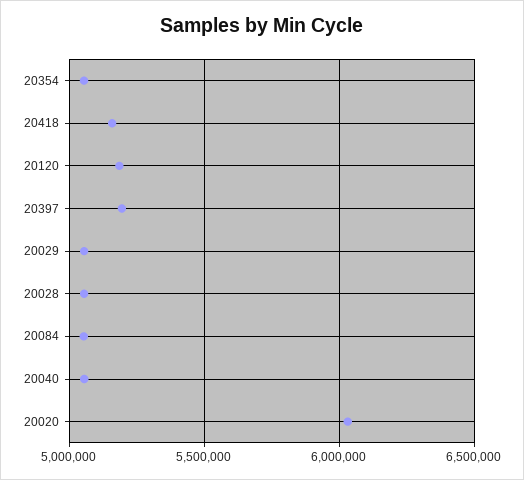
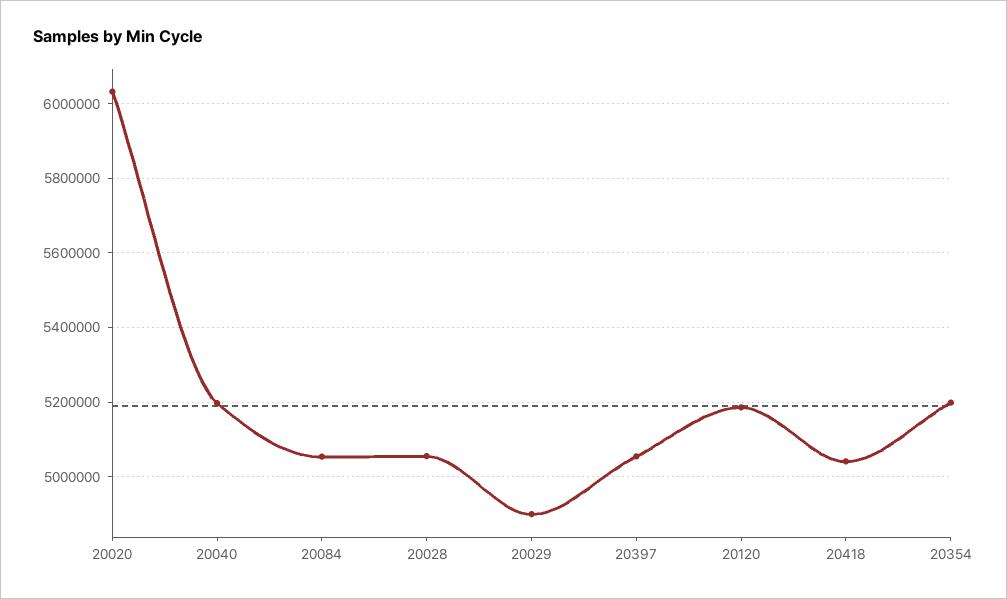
  {
-   "20354": 5050000,
+   "20354": 5200000,
-   "20418": 5150000,
+   "20418": 5040000,
    "20120": 5180000,
-   "20397": 5200000,
+   "20397": 5060000,
-   "20029": 5050000,
+   "20029": 4900000,
    "20028": 5060000,
    "20084": 5060000,
-   "20040": 5050000,
+   "20040": 5200000,
    "20020": 6040000
  }

